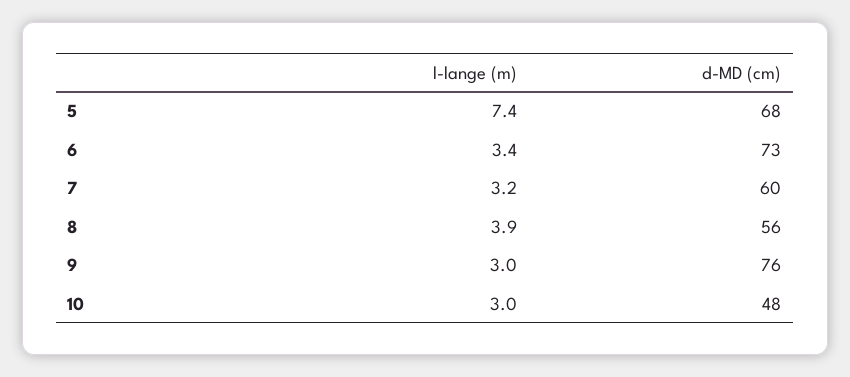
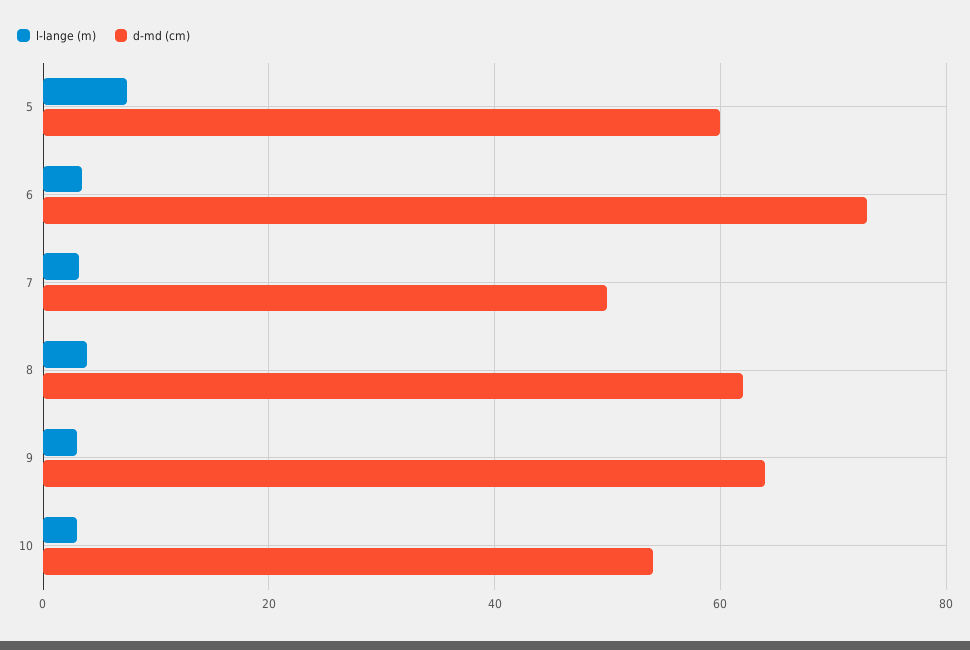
  {
    "l-lange (m)": {
      "5": 7.4,
      "6": 3.4,
      "7": 3.2,
      "8": 3.9,
      "9": 3,
      "10": 3
    },
    "d-MD (cm)": {
-     "5": 68,
+     "5": 60,
      "6": 73,
-     "7": 60,
+     "7": 50,
-     "8": 56,
+     "8": 62,
-     "9": 76,
+     "9": 64,
-     "10": 48
+     "10": 54
    }
  }

